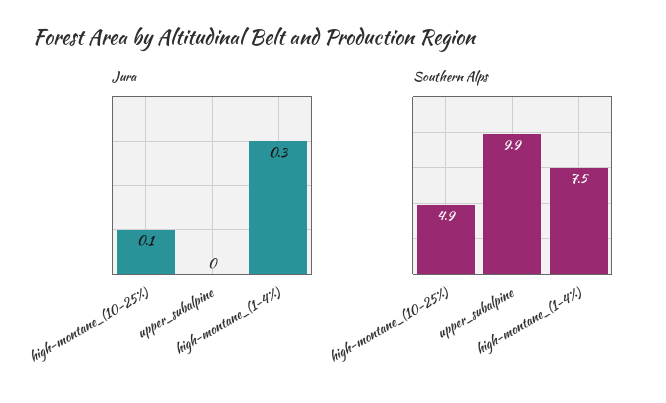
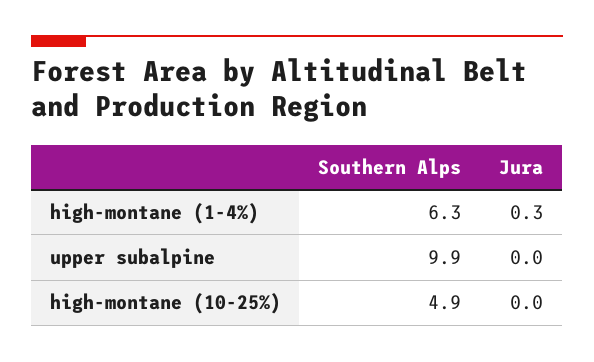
  {
    "Jura": {
-     "high-montane_(10-25%)": 0.1,
+     "high-montane_(10-25%)": 0,
      "upper_subalpine": 0,
      "high-montane_(1-4%)": 0.3
    },
    "Southern Alps": {
      "high-montane_(10-25%)": 4.9,
      "upper_subalpine": 9.9,
-     "high-montane_(1-4%)": 7.5
+     "high-montane_(1-4%)": 6.3
    }
  }

